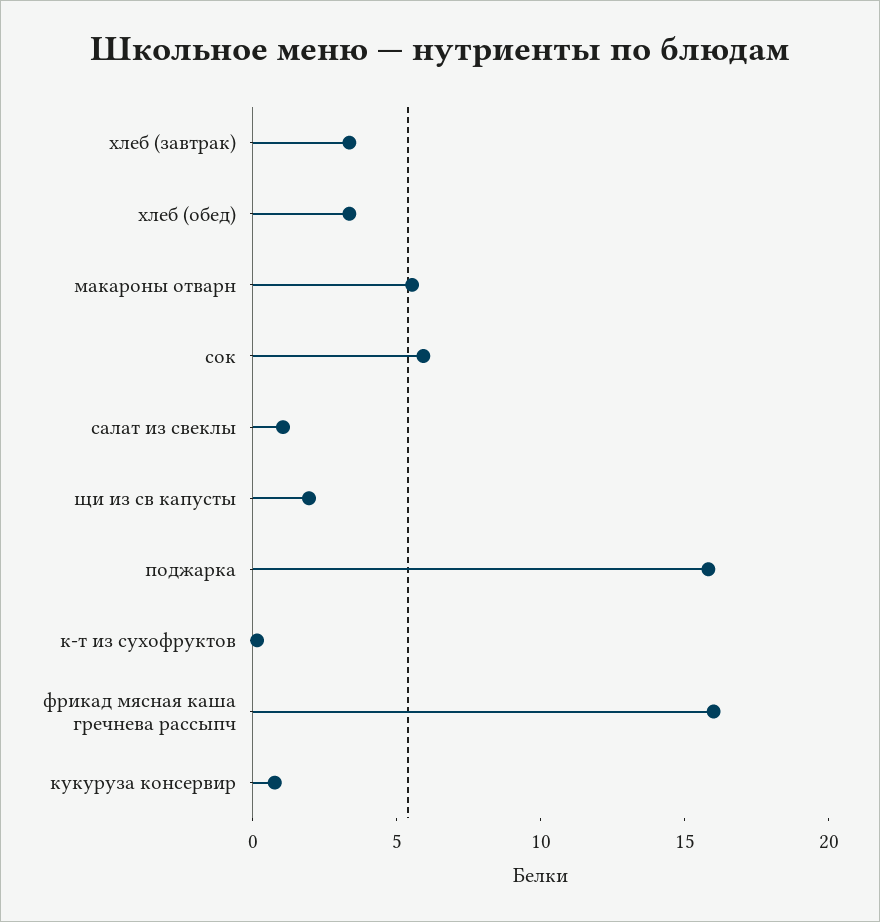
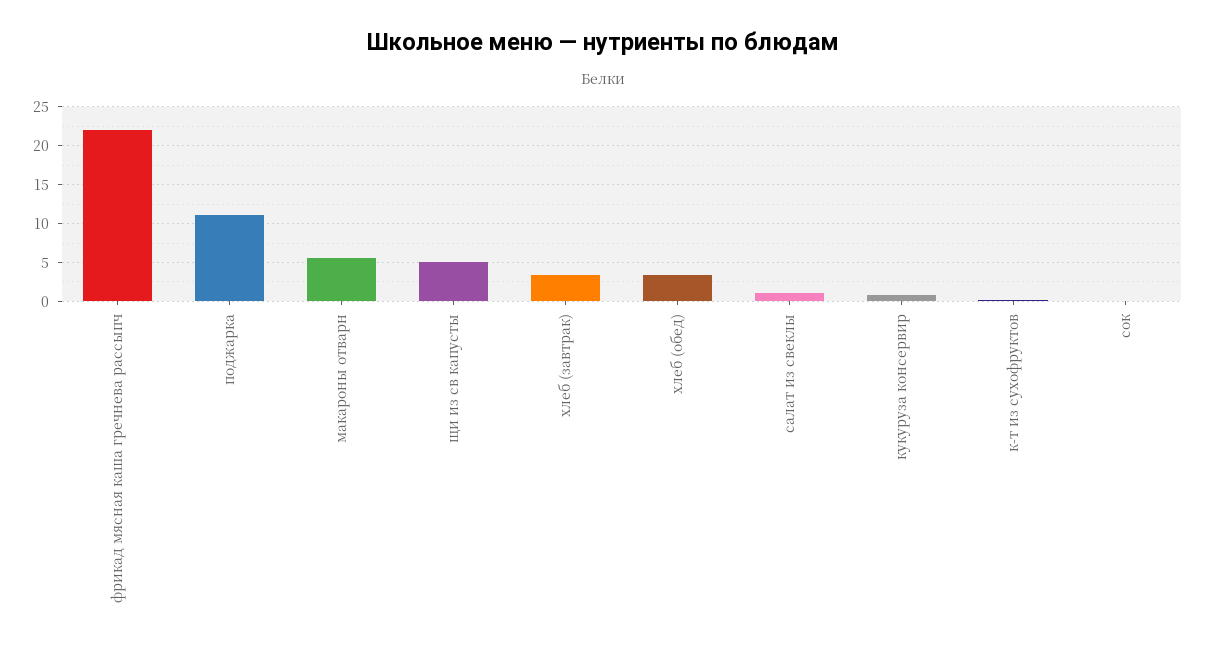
  {
    "хлеб (завтрак)": 3,
    "хлеб (обед)": 3,
    "макароны отварн": 6,
-   "сок": 6,
+   "сок": 0,
    "салат из свеклы": 1,
-   "щи из св капусты": 2,
+   "щи из св капусты": 5,
-   "поджарка": 16,
+   "поджарка": 11,
    "к-т из сухофруктов": 0,
-   "фрикад мясная каша гречнева рассыпч": 16,
+   "фрикад мясная каша гречнева рассыпч": 22,
    "кукуруза консервир": 1
  }

